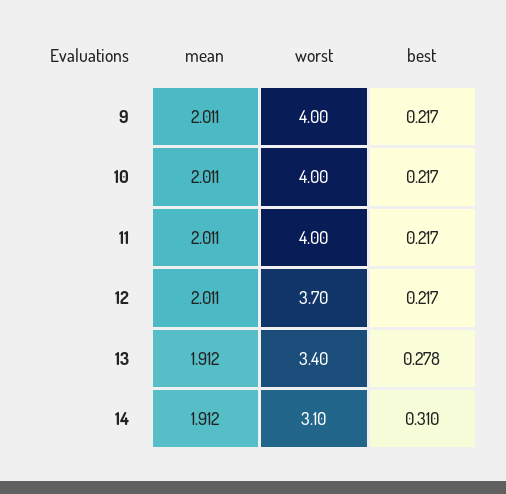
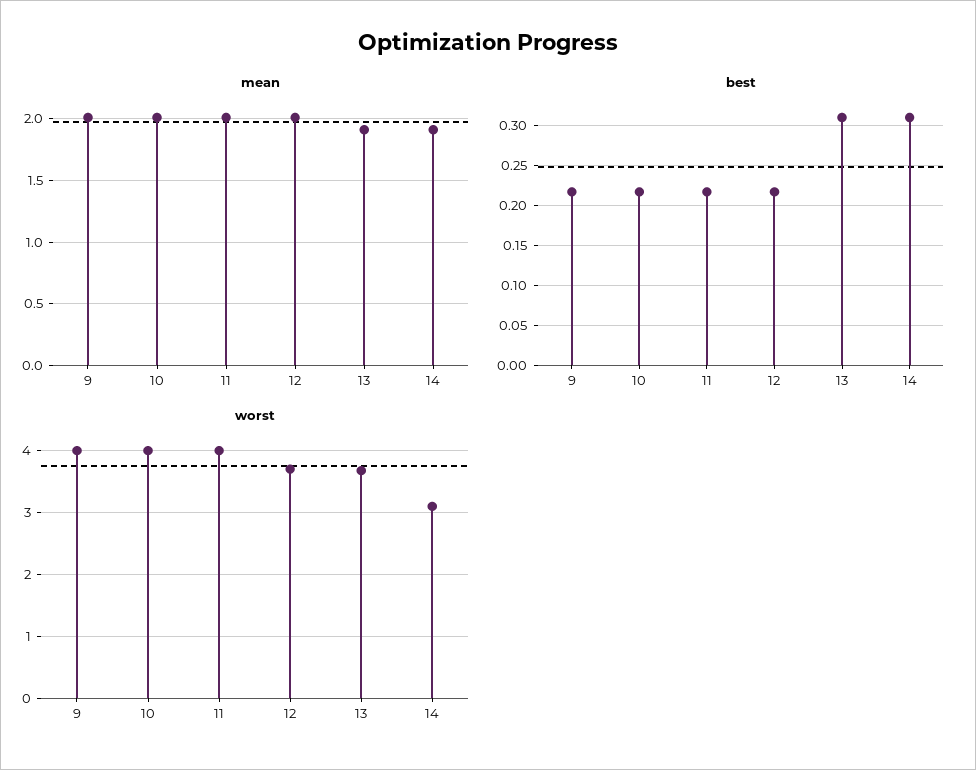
  {
    "mean": {
      "9": 2.011,
      "10": 2.011,
      "11": 2.011,
      "12": 2.011,
      "13": 1.912,
      "14": 1.912
    },
    "worst": {
      "9": 4,
      "10": 4,
      "11": 4,
      "12": 3.7,
-     "13": 3.4,
+     "13": 3.7,
      "14": 3.1
    },
    "best": {
      "9": 0.217,
      "10": 0.217,
      "11": 0.217,
      "12": 0.217,
-     "13": 0.278,
+     "13": 0.31,
      "14": 0.31
    }
  }

